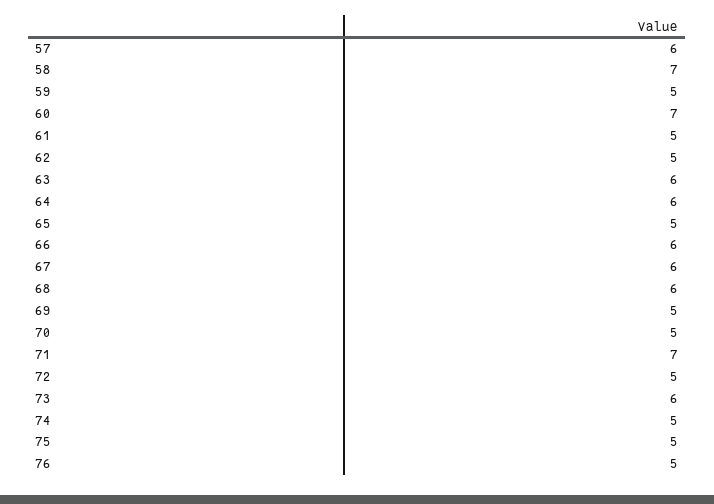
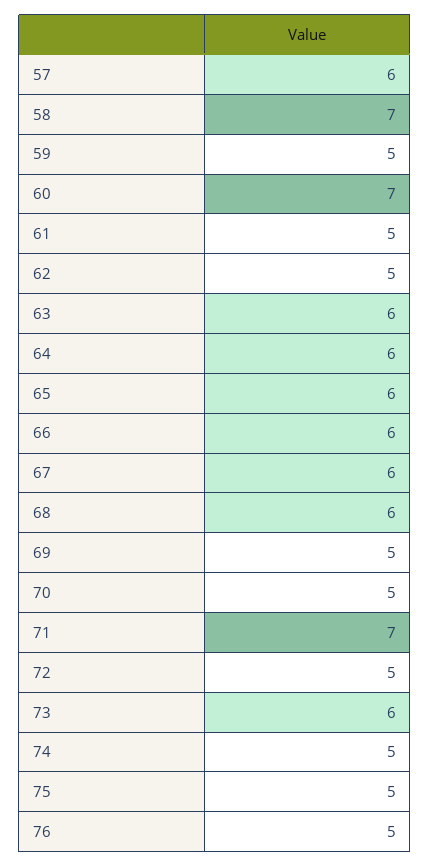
  {
    "57": 6,
    "58": 7,
    "59": 5,
    "60": 7,
    "61": 5,
    "62": 5,
    "63": 6,
    "64": 6,
-   "65": 5,
+   "65": 6,
    "66": 6,
    "67": 6,
    "68": 6,
    "69": 5,
    "70": 5,
    "71": 7,
    "72": 5,
    "73": 6,
    "74": 5,
    "75": 5,
    "76": 5
  }

